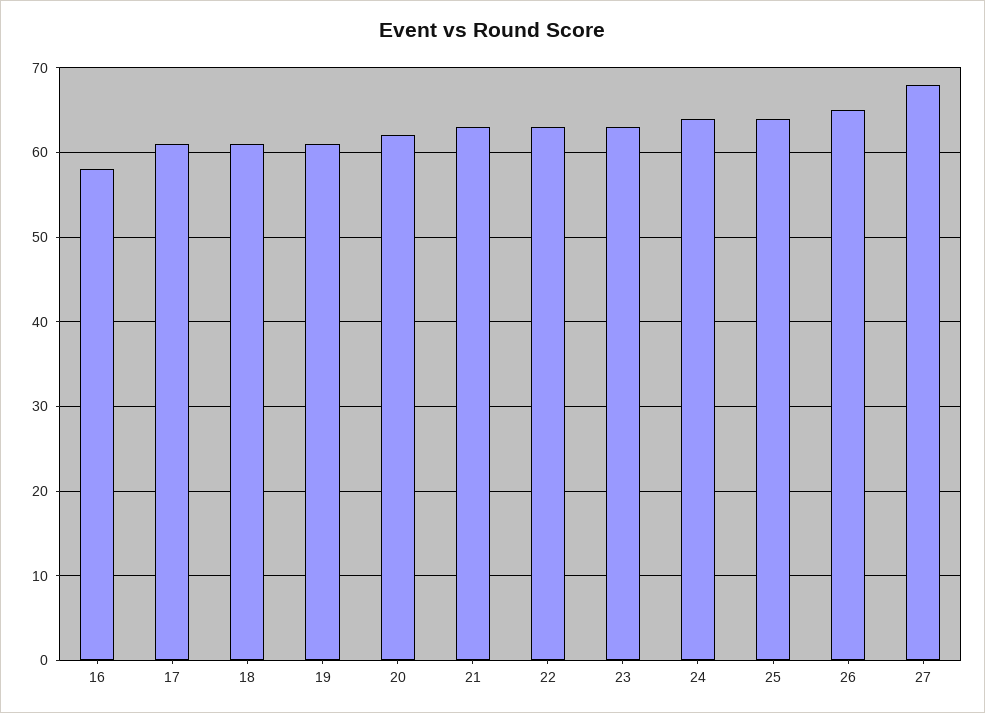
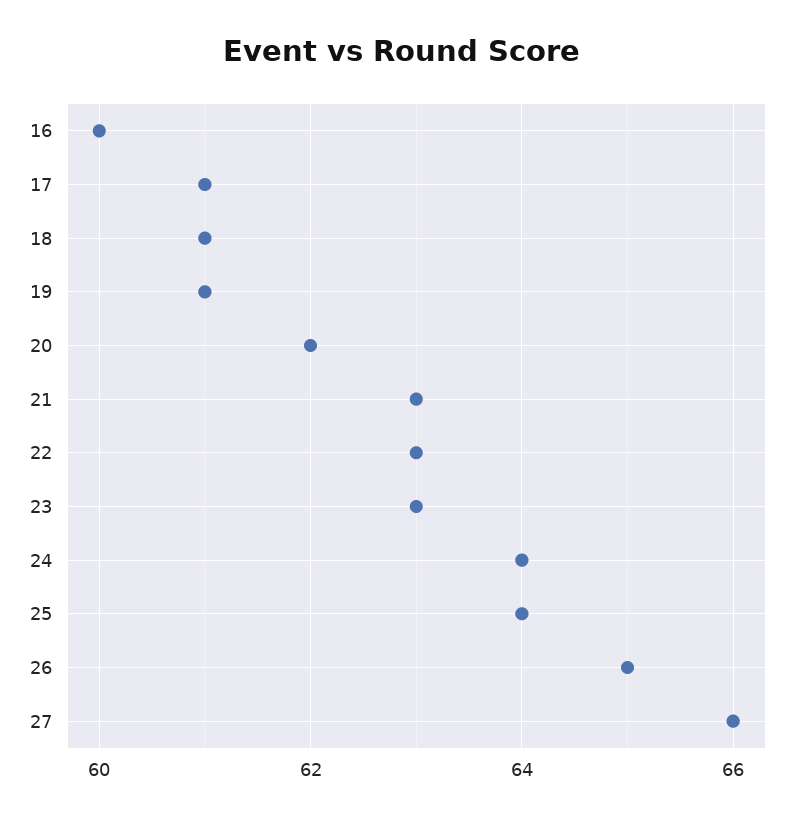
  {
-   "16": 58,
+   "16": 60,
    "17": 61,
    "18": 61,
    "19": 61,
    "20": 62,
    "21": 63,
    "22": 63,
    "23": 63,
    "24": 64,
    "25": 64,
    "26": 65,
-   "27": 68
+   "27": 66
  }

